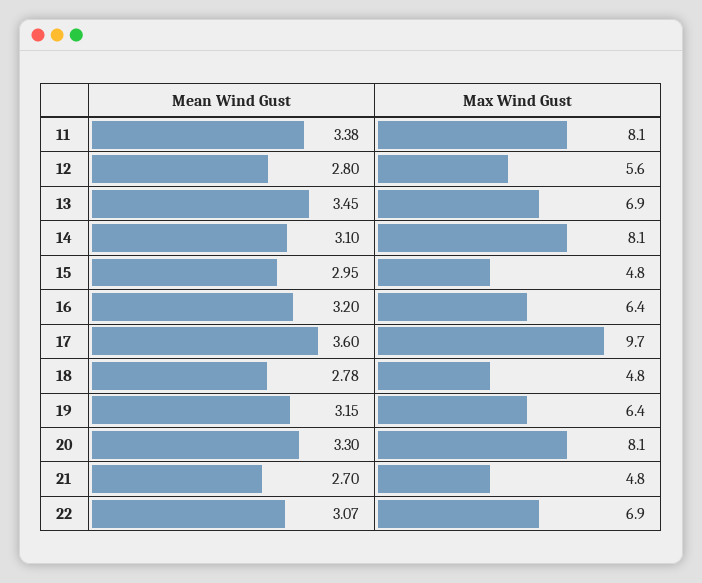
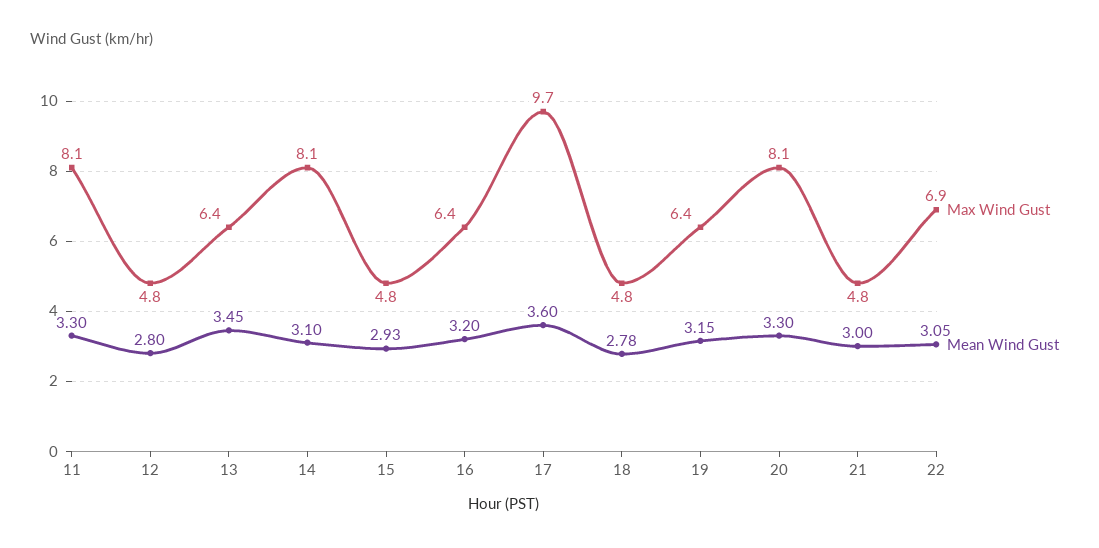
  {
    "Mean Wind Gust": {
-     "11": 3.38,
+     "11": 3.3,
      "12": 2.8,
      "13": 3.45,
      "14": 3.1,
-     "15": 2.95,
+     "15": 2.93,
      "16": 3.2,
      "17": 3.6,
      "18": 2.78,
      "19": 3.15,
      "20": 3.3,
-     "21": 2.7,
+     "21": 3,
-     "22": 3.07
+     "22": 3.05
    },
    "Max Wind Gust": {
      "11": 8.1,
-     "12": 5.6,
+     "12": 4.8,
-     "13": 6.9,
+     "13": 6.4,
      "14": 8.1,
      "15": 4.8,
      "16": 6.4,
      "17": 9.7,
      "18": 4.8,
      "19": 6.4,
      "20": 8.1,
      "21": 4.8,
      "22": 6.9
    }
  }

